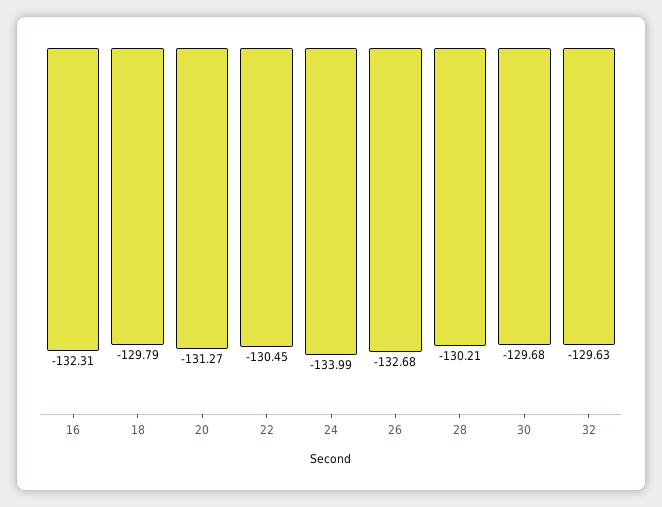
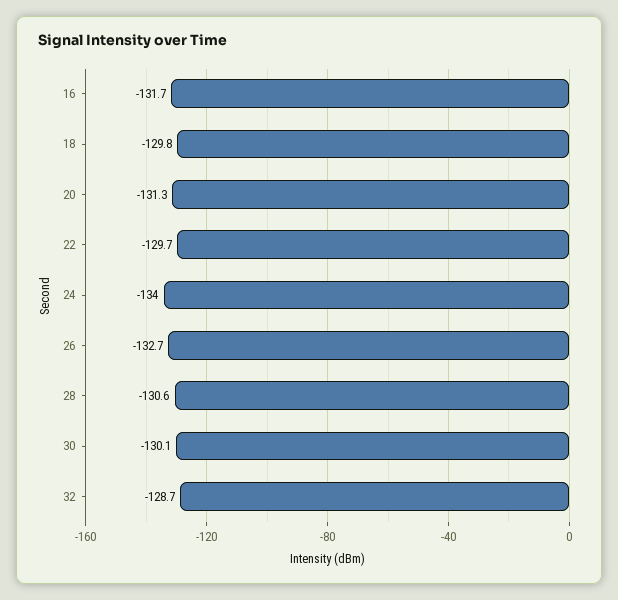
  {
-   "16": -132.31,
+   "16": -131.7,
    "18": -129.79,
    "20": -131.27,
-   "22": -130.45,
+   "22": -129.7,
    "24": -133.99,
    "26": -132.68,
-   "28": -130.21,
+   "28": -130.6,
-   "30": -129.68,
+   "30": -130.1,
-   "32": -129.63
+   "32": -128.7
  }

